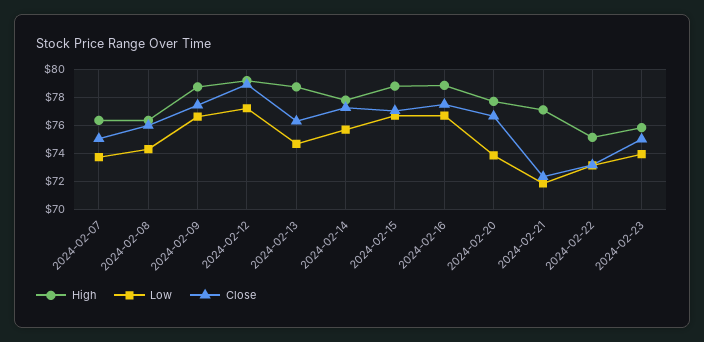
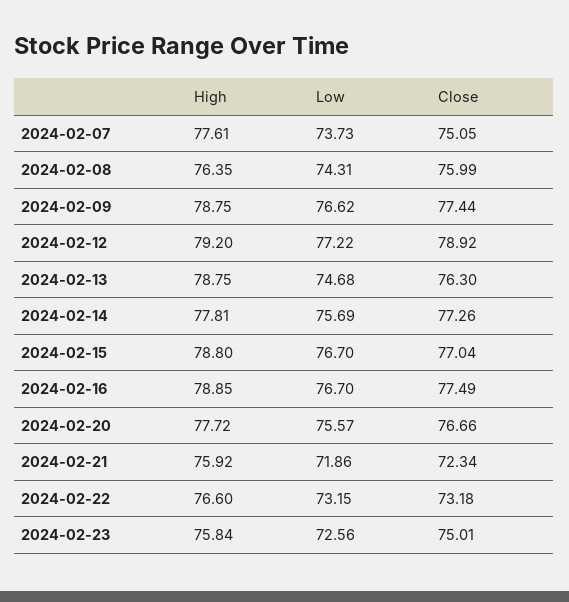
  {
    "High": {
-     "2024-02-07": 76.5,
+     "2024-02-07": 77.61,
      "2024-02-08": 76.35,
      "2024-02-09": 78.75,
      "2024-02-12": 79.2,
      "2024-02-13": 78.75,
      "2024-02-14": 77.81,
      "2024-02-15": 78.8,
      "2024-02-16": 78.85,
      "2024-02-20": 77.72,
-     "2024-02-21": 77,
+     "2024-02-21": 75.92,
-     "2024-02-22": 75,
+     "2024-02-22": 76.6,
      "2024-02-23": 75.84
    },
    "Low": {
      "2024-02-07": 73.73,
      "2024-02-08": 74.31,
      "2024-02-09": 76.62,
      "2024-02-12": 77.22,
      "2024-02-13": 74.68,
      "2024-02-14": 75.69,
      "2024-02-15": 76.7,
      "2024-02-16": 76.7,
-     "2024-02-20": 74,
+     "2024-02-20": 75.57,
      "2024-02-21": 71.86,
      "2024-02-22": 73.15,
-     "2024-02-23": 74
+     "2024-02-23": 72.56
    },
    "Close": {
      "2024-02-07": 75.05,
      "2024-02-08": 75.99,
      "2024-02-09": 77.44,
      "2024-02-12": 78.92,
      "2024-02-13": 76.3,
      "2024-02-14": 77.26,
      "2024-02-15": 77.04,
      "2024-02-16": 77.49,
      "2024-02-20": 76.66,
      "2024-02-21": 72.34,
      "2024-02-22": 73.18,
      "2024-02-23": 75.01
    }
  }

